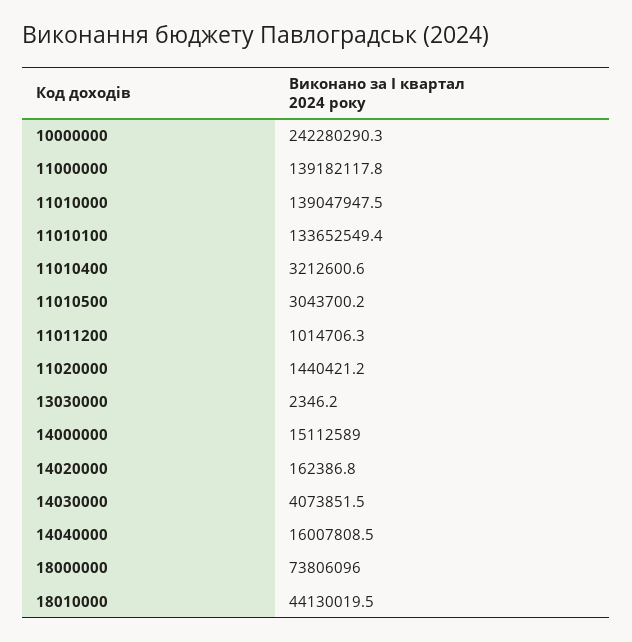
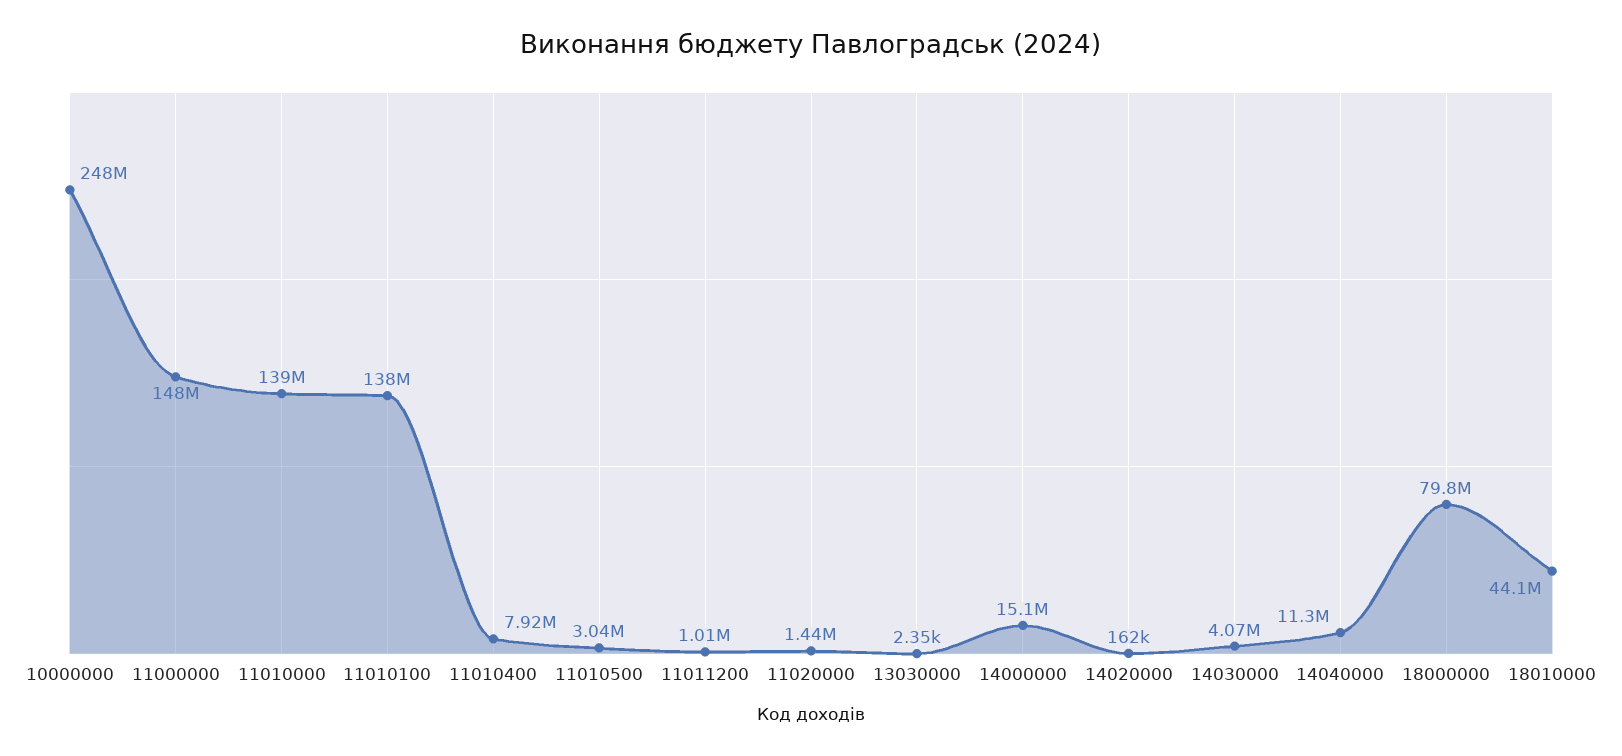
  {
-   "10000000": 242280290.3,
+   "10000000": 248000000,
-   "11000000": 139182117.8,
+   "11000000": 148000000,
    "11010000": 139047947.5,
-   "11010100": 133652549.4,
+   "11010100": 138000000,
-   "11010400": 3212600.6,
+   "11010400": 7920000,
    "11010500": 3043700.2,
    "11011200": 1014706.3,
    "11020000": 1440421.2,
    "13030000": 2346.2,
    "14000000": 15112589,
    "14020000": 162386.8,
    "14030000": 4073851.5,
-   "14040000": 16007808.5,
+   "14040000": 11300000,
-   "18000000": 73806096,
+   "18000000": 79800000,
    "18010000": 44130019.5
  }

